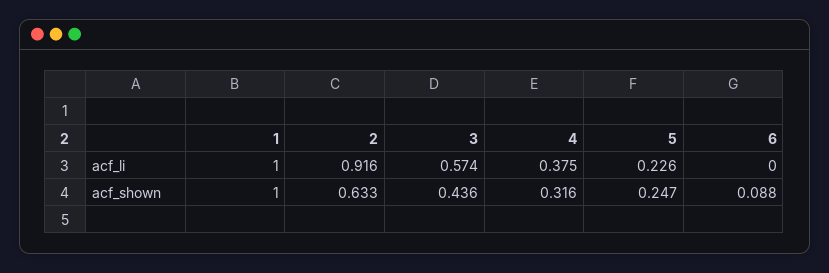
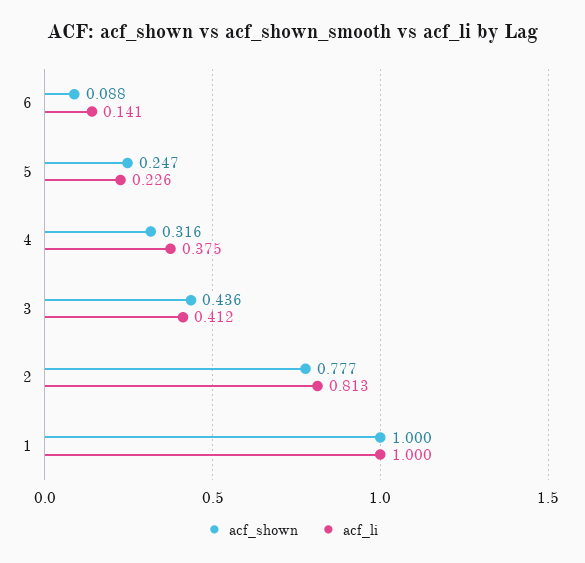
  {
    "acf_li": {
      "1": 1,
-     "2": 0.916,
+     "2": 0.813,
-     "3": 0.574,
+     "3": 0.412,
      "4": 0.375,
      "5": 0.226,
-     "6": 0
+     "6": 0.141
    },
    "acf_shown": {
      "1": 1,
-     "2": 0.633,
+     "2": 0.777,
      "3": 0.436,
      "4": 0.316,
      "5": 0.247,
      "6": 0.088
    }
  }

